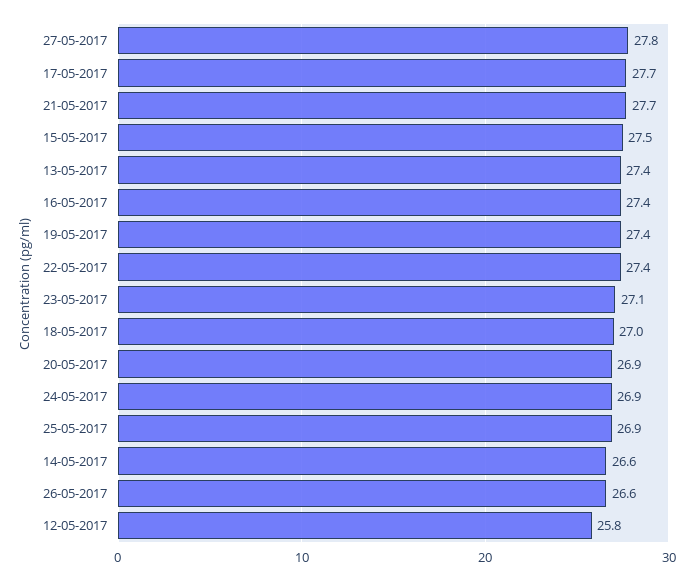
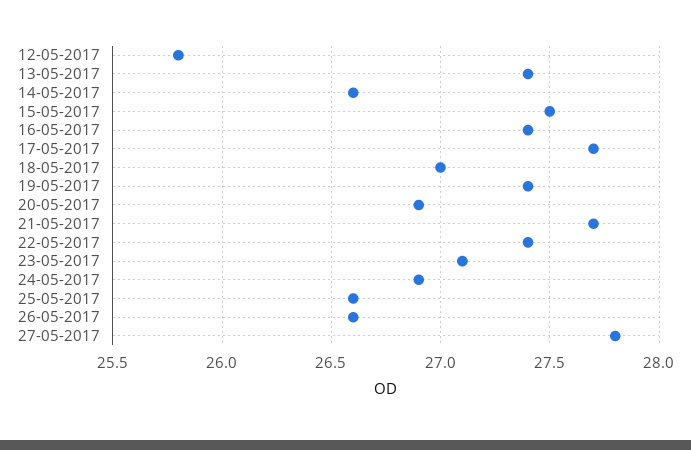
  {
    "27-05-2017": 27.8,
    "17-05-2017": 27.7,
    "21-05-2017": 27.7,
    "15-05-2017": 27.5,
    "13-05-2017": 27.4,
    "16-05-2017": 27.4,
    "19-05-2017": 27.4,
    "22-05-2017": 27.4,
    "23-05-2017": 27.1,
    "18-05-2017": 27,
    "20-05-2017": 26.9,
    "24-05-2017": 26.9,
-   "25-05-2017": 26.9,
+   "25-05-2017": 26.6,
    "14-05-2017": 26.6,
    "26-05-2017": 26.6,
    "12-05-2017": 25.8
  }

